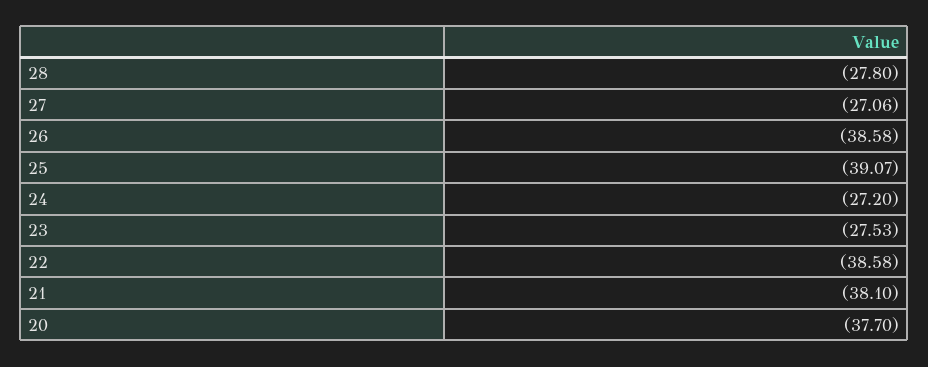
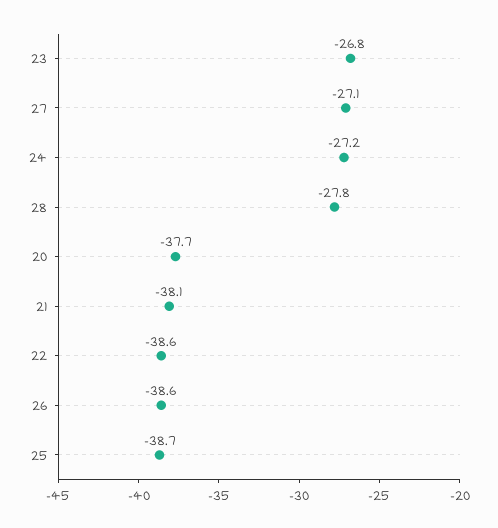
  {
    "28": -27.8,
    "27": -27.06,
    "26": -38.58,
-   "25": -39.07,
+   "25": -38.7,
    "24": -27.2,
-   "23": -27.53,
+   "23": -26.8,
    "22": -38.58,
    "21": -38.1,
    "20": -37.7
  }

